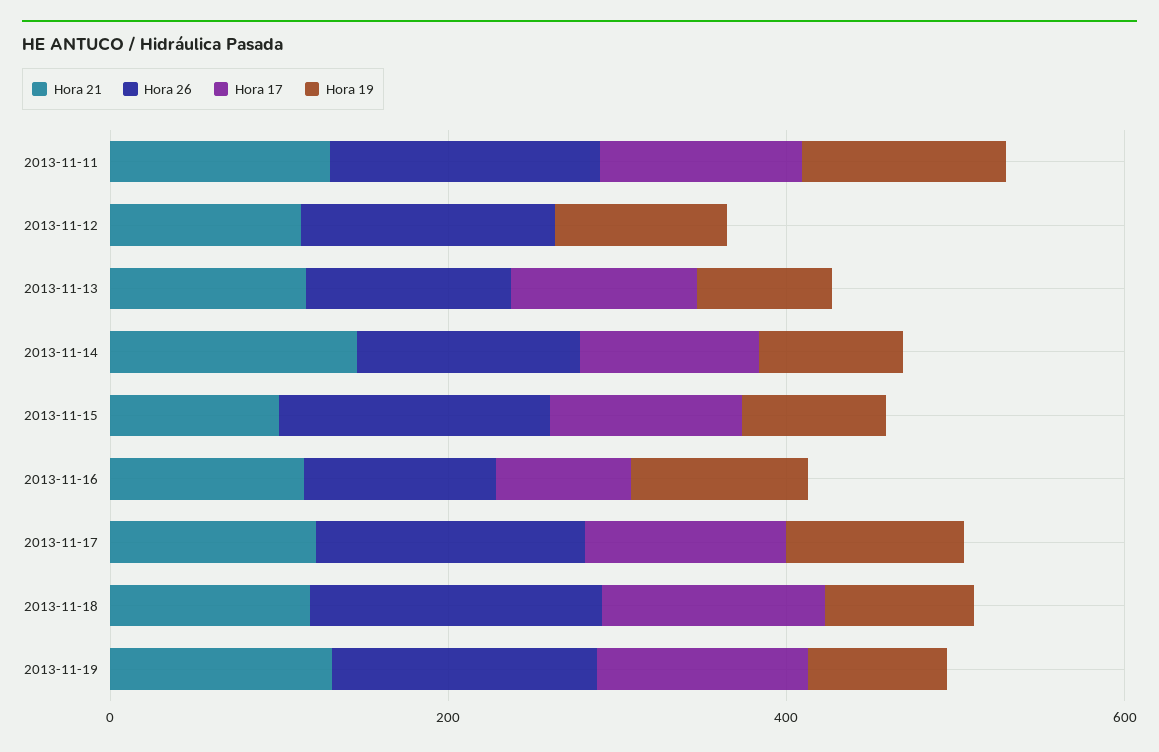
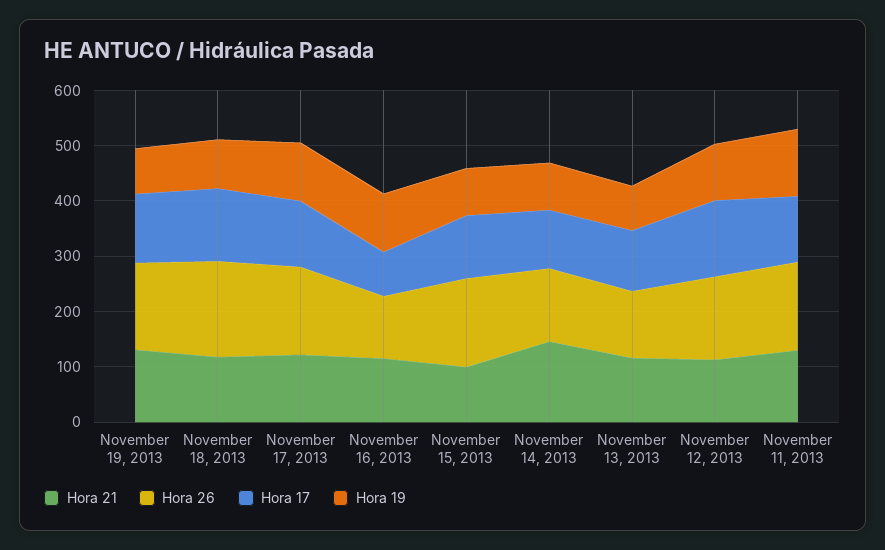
  {
    "Hora 21": {
      "2013-11-11": 140,
      "2013-11-12": 120,
      "2013-11-13": 120,
      "2013-11-14": 140,
      "2013-11-15": 100,
      "2013-11-16": 120,
      "2013-11-17": 120,
      "2013-11-18": 120,
      "2013-11-19": 140
    },
    "Hora 26": {
      "2013-11-11": 160,
      "2013-11-12": 160,
      "2013-11-13": 120,
      "2013-11-14": 140,
      "2013-11-15": 160,
      "2013-11-16": 120,
      "2013-11-17": 160,
      "2013-11-18": 180,
      "2013-11-19": 160
    },
    "Hora 17": {
      "2013-11-11": 120,
-     "2013-11-12": 0,
+     "2013-11-12": 140,
      "2013-11-13": 120,
      "2013-11-14": 100,
      "2013-11-15": 120,
      "2013-11-16": 80,
      "2013-11-17": 120,
      "2013-11-18": 140,
      "2013-11-19": 120
    },
    "Hora 19": {
      "2013-11-11": 120,
      "2013-11-12": 100,
      "2013-11-13": 80,
      "2013-11-14": 80,
      "2013-11-15": 80,
      "2013-11-16": 100,
      "2013-11-17": 100,
      "2013-11-18": 80,
      "2013-11-19": 80
    }
  }

